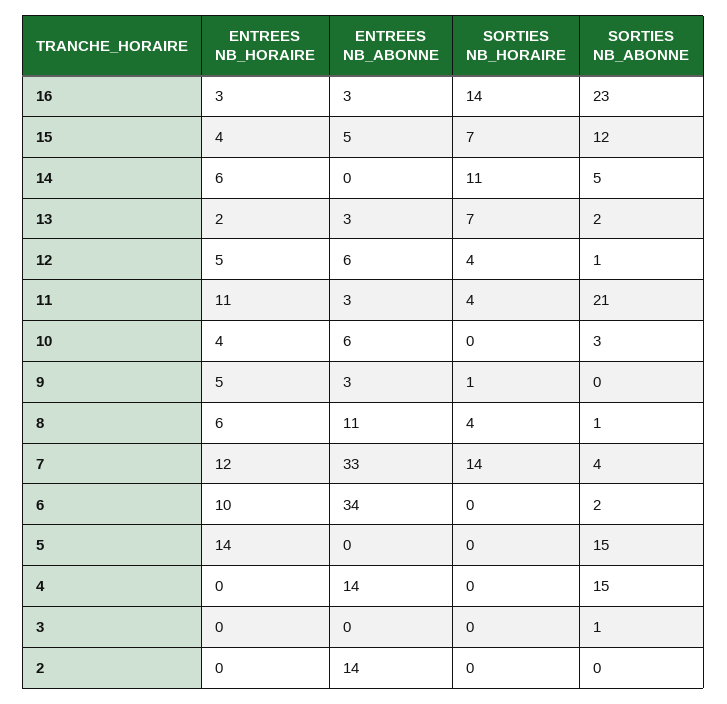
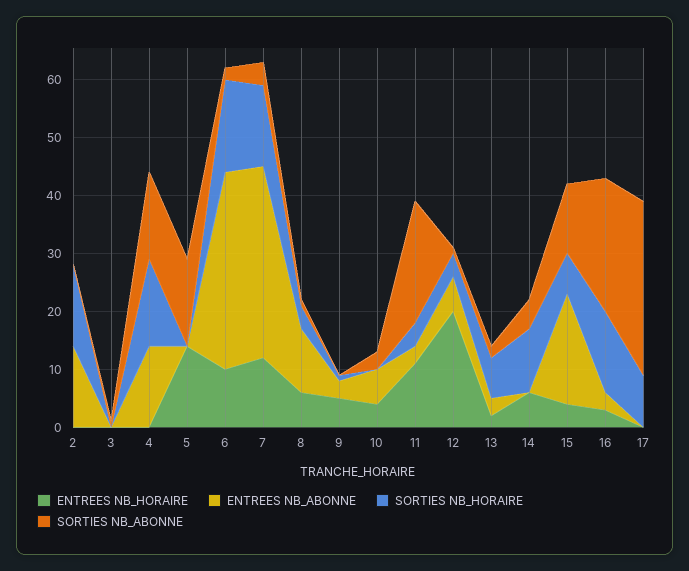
  {
    "ENTREES NB_HORAIRE": {
      "16": 3,
      "15": 4,
      "14": 6,
      "13": 2,
-     "12": 5,
+     "12": 20,
      "11": 11,
      "10": 4,
      "9": 5,
      "8": 6,
      "7": 12,
      "6": 10,
      "5": 14,
      "4": 0,
      "3": 0,
-     "2": 0
+     "2": 0,
+     "17": 0
    },
    "ENTREES NB_ABONNE": {
      "16": 3,
-     "15": 5,
+     "15": 20,
      "14": 0,
      "13": 3,
      "12": 6,
      "11": 3,
      "10": 6,
      "9": 3,
      "8": 11,
      "7": 33,
      "6": 34,
      "5": 0,
      "4": 14,
      "3": 0,
-     "2": 14
+     "2": 14,
+     "17": 0
    },
    "SORTIES NB_HORAIRE": {
      "16": 14,
      "15": 7,
      "14": 11,
      "13": 7,
      "12": 4,
      "11": 4,
      "10": 0,
      "9": 1,
      "8": 4,
      "7": 14,
-     "6": 0,
+     "6": 15,
      "5": 0,
-     "4": 0,
+     "4": 15,
      "3": 0,
-     "2": 0
+     "2": 15,
+     "17": 10
    },
    "SORTIES NB_ABONNE": {
      "16": 23,
      "15": 12,
      "14": 5,
      "13": 2,
      "12": 1,
      "11": 21,
      "10": 3,
      "9": 0,
      "8": 1,
      "7": 4,
      "6": 2,
      "5": 15,
      "4": 15,
      "3": 1,
-     "2": 0
+     "2": 0,
+     "17": 30
    }
  }

